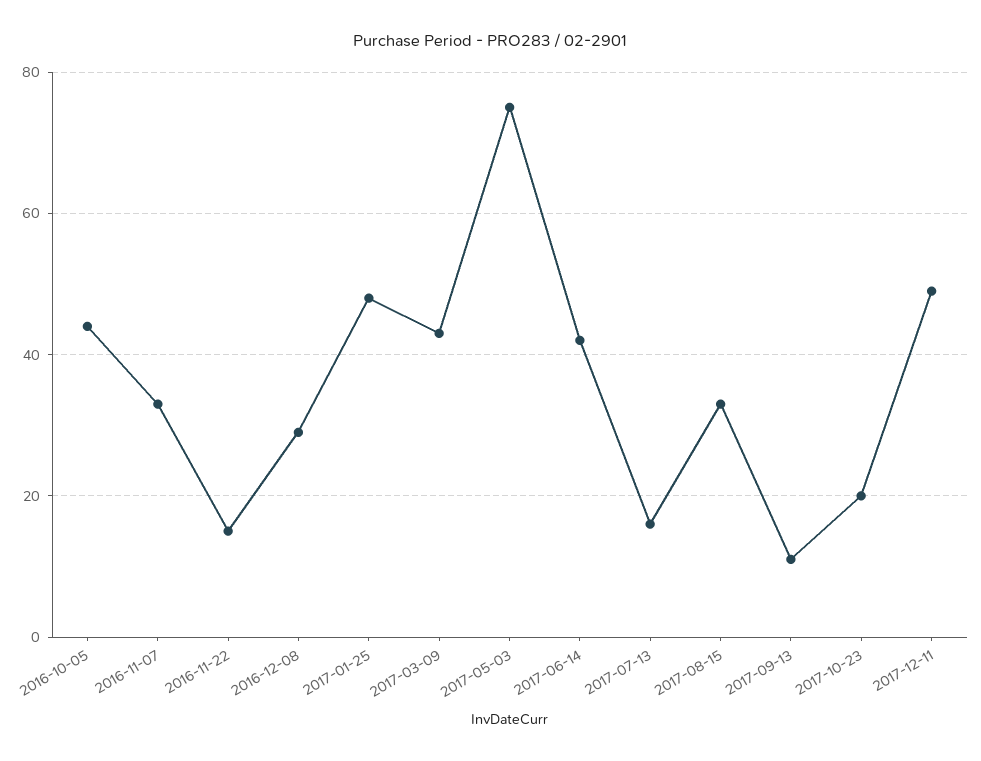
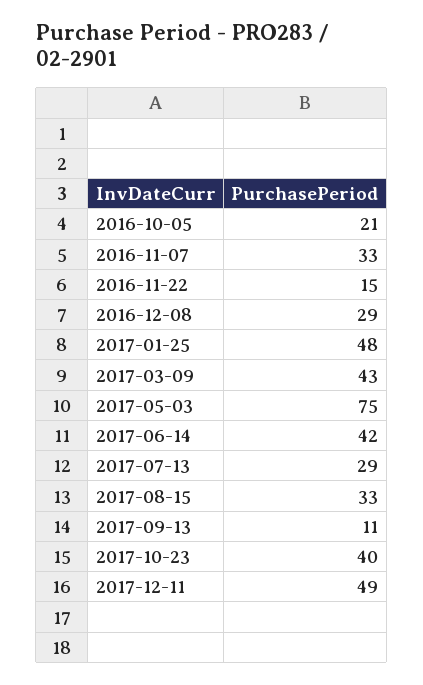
  {
-   "2016-10-05": 45,
+   "2016-10-05": 21,
    "2016-11-07": 33,
    "2016-11-22": 15,
    "2016-12-08": 29,
    "2017-01-25": 48,
    "2017-03-09": 43,
    "2017-05-03": 75,
    "2017-06-14": 42,
-   "2017-07-13": 15,
+   "2017-07-13": 29,
    "2017-08-15": 33,
    "2017-09-13": 11,
-   "2017-10-23": 20,
+   "2017-10-23": 40,
    "2017-12-11": 49
  }

